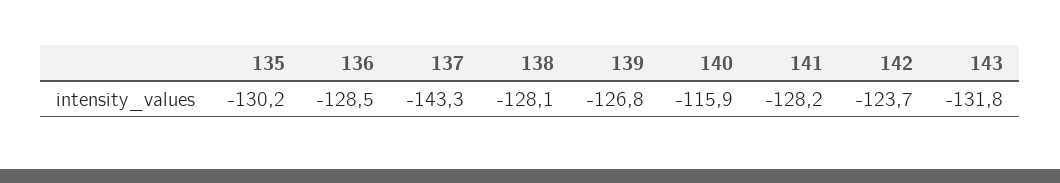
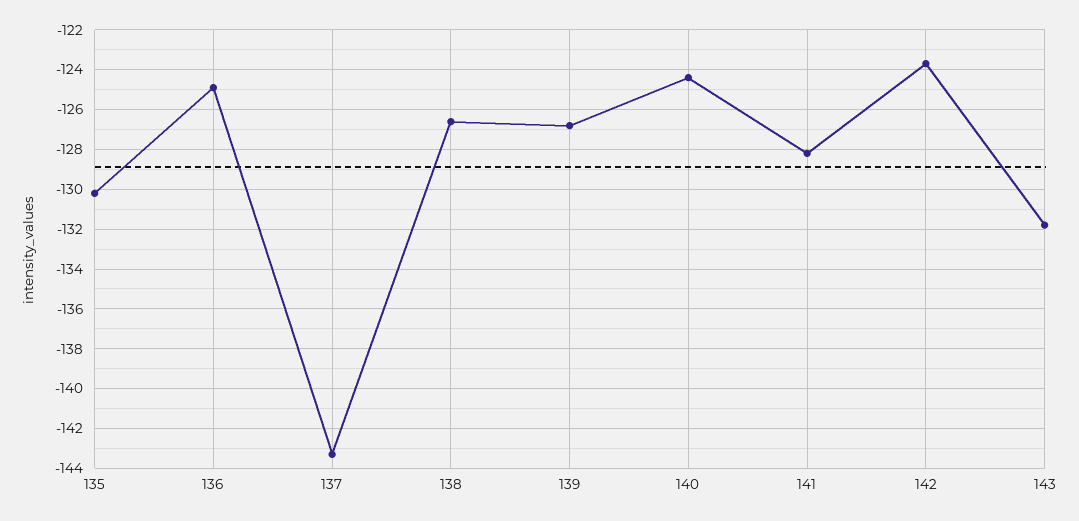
  {
    "135": -130.2,
-   "136": -128.5,
+   "136": -125,
    "137": -143.3,
-   "138": -128.1,
+   "138": -126.5,
    "139": -126.8,
-   "140": -115.9,
+   "140": -124.5,
    "141": -128.2,
    "142": -123.7,
    "143": -131.8
  }

